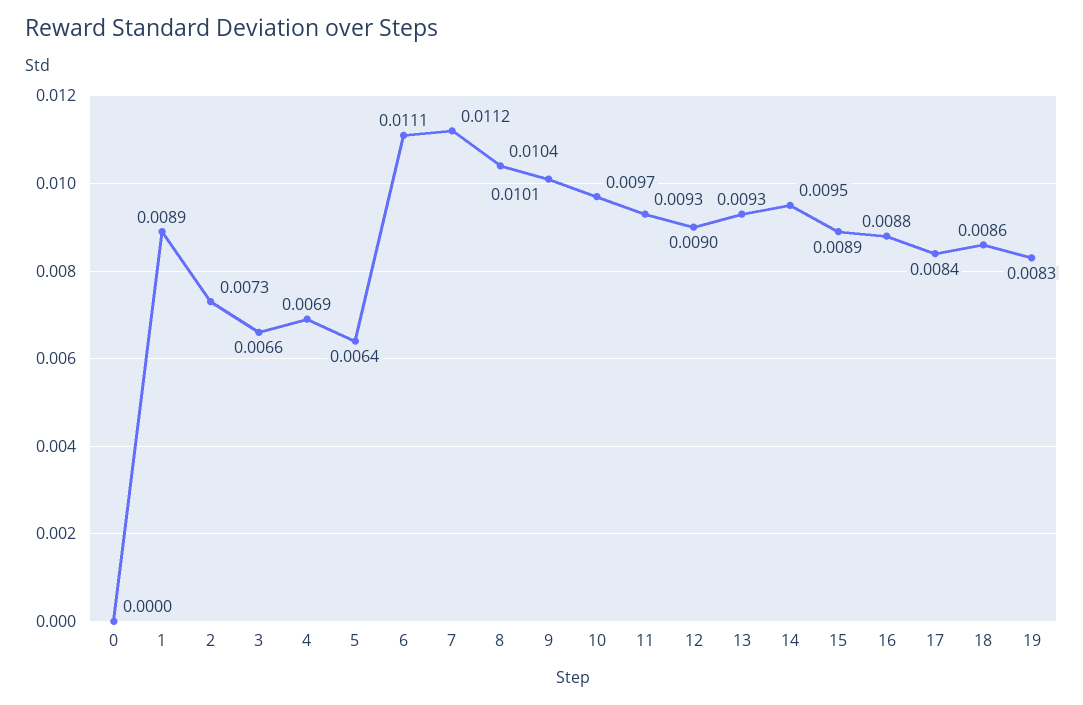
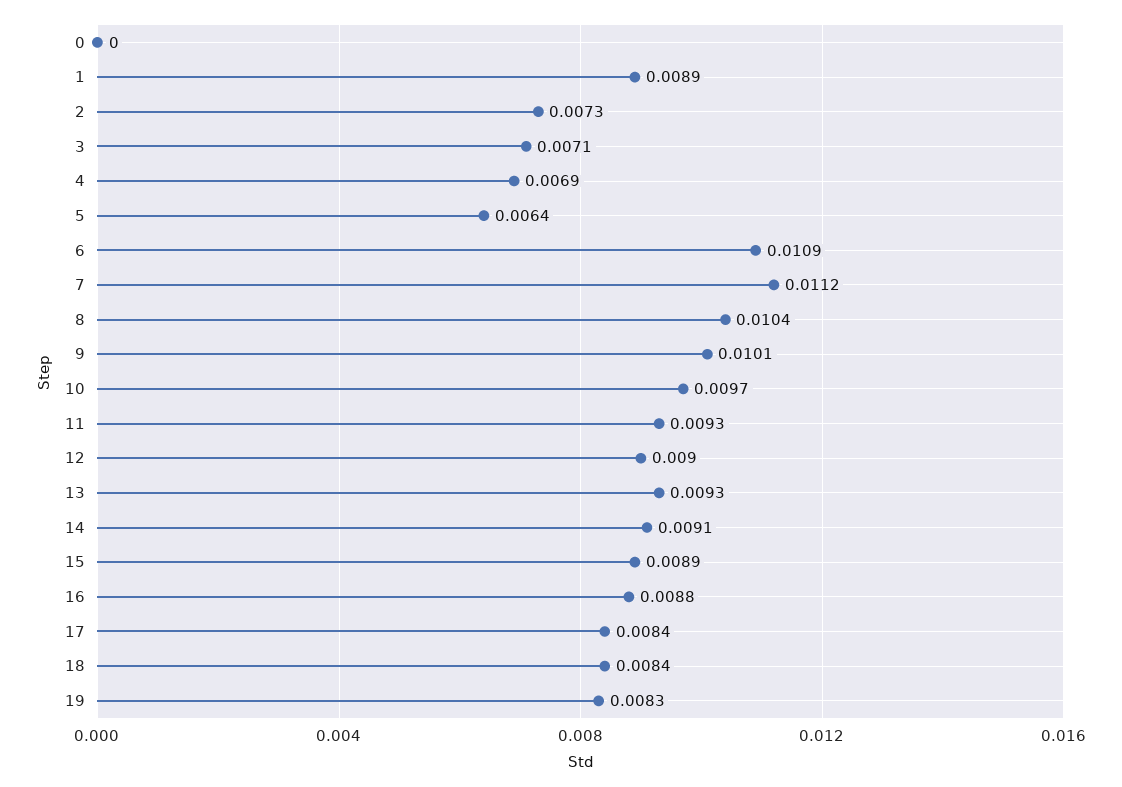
  {
    "0": 0,
    "1": 0.0089,
    "2": 0.0073,
-   "3": 0.0066,
+   "3": 0.0071,
    "4": 0.0069,
    "5": 0.0064,
-   "6": 0.0111,
+   "6": 0.0109,
    "7": 0.0112,
    "8": 0.0104,
    "9": 0.0101,
    "10": 0.0097,
    "11": 0.0093,
    "12": 0.009,
    "13": 0.0093,
-   "14": 0.0095,
+   "14": 0.0091,
    "15": 0.0089,
    "16": 0.0088,
    "17": 0.0084,
-   "18": 0.0086,
+   "18": 0.0084,
    "19": 0.0083
  }

